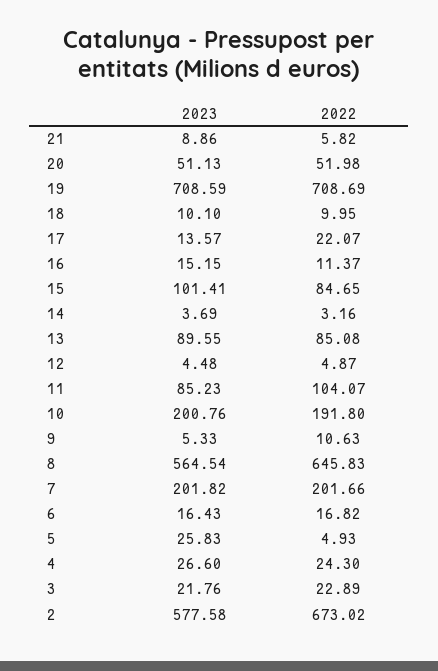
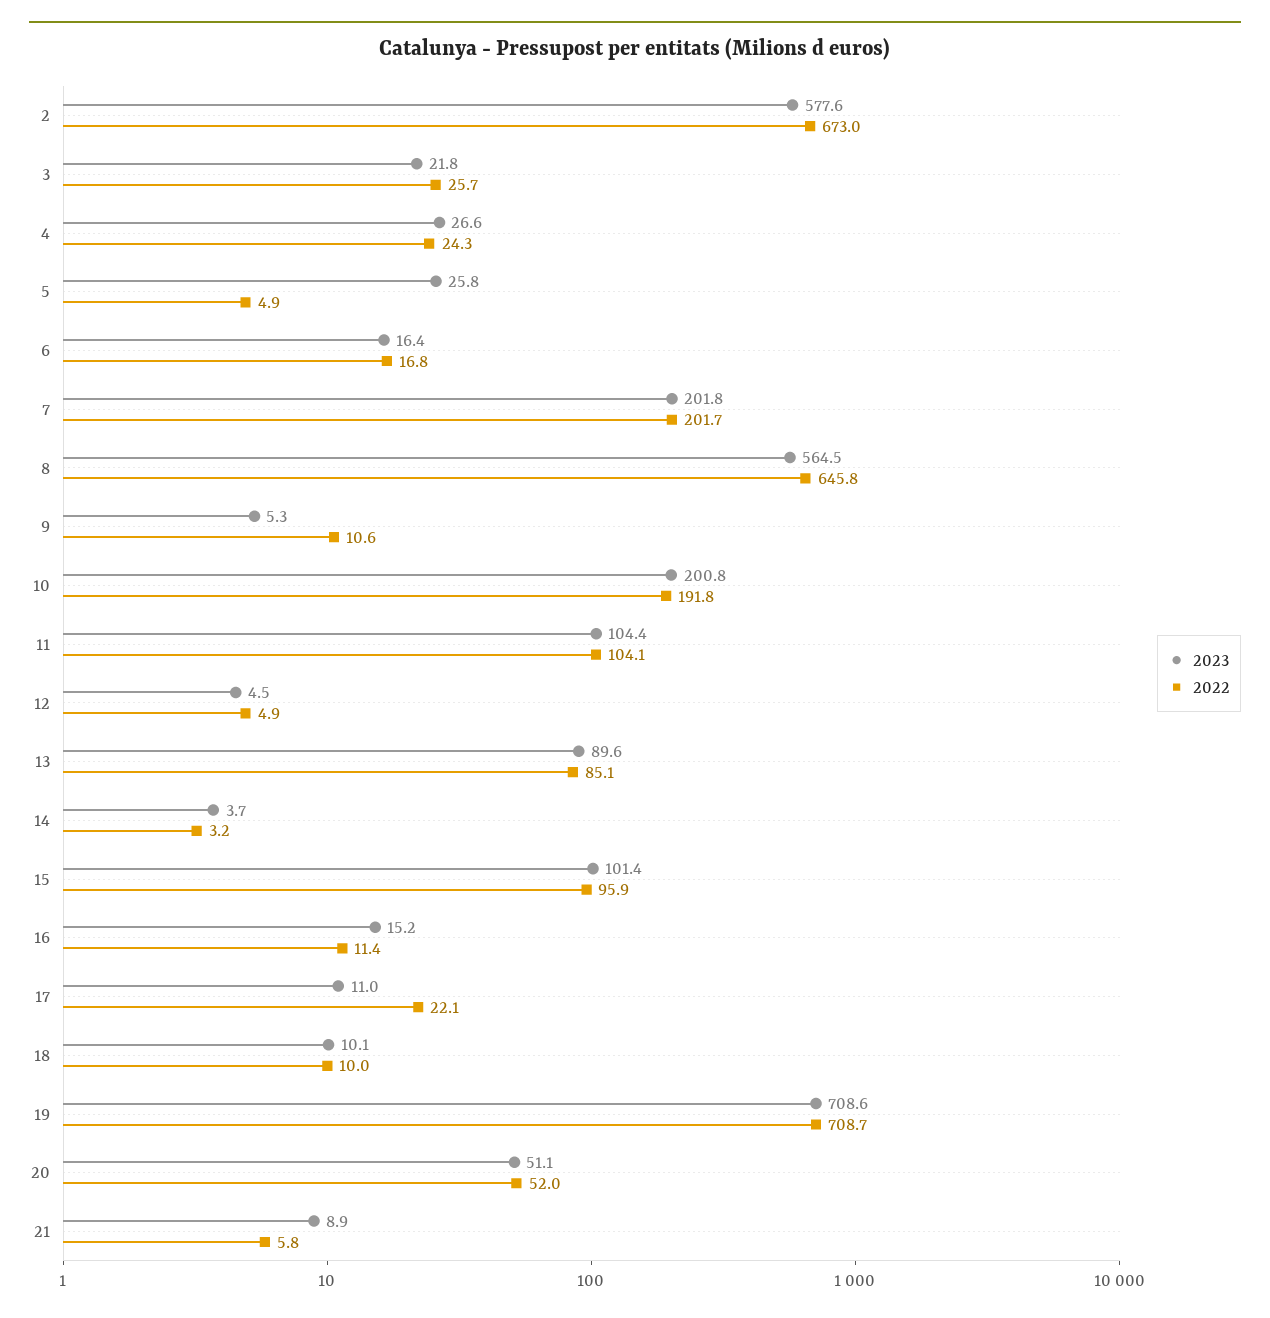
  {
    "2023": {
      "21": 8.86,
      "20": 51.13,
      "19": 708.59,
      "18": 10.1,
-     "17": 13.57,
+     "17": 11,
      "16": 15.15,
      "15": 101.41,
      "14": 3.69,
      "13": 89.55,
      "12": 4.48,
-     "11": 85.23,
+     "11": 104.4,
      "10": 200.76,
      "9": 5.33,
      "8": 564.54,
      "7": 201.82,
      "6": 16.43,
      "5": 25.83,
      "4": 26.6,
      "3": 21.76,
      "2": 577.58
    },
    "2022": {
      "21": 5.82,
      "20": 51.98,
      "19": 708.69,
      "18": 9.95,
      "17": 22.07,
      "16": 11.37,
-     "15": 84.65,
+     "15": 95.9,
      "14": 3.16,
      "13": 85.08,
      "12": 4.87,
      "11": 104.07,
      "10": 191.8,
      "9": 10.63,
      "8": 645.83,
      "7": 201.66,
      "6": 16.82,
      "5": 4.93,
      "4": 24.3,
-     "3": 22.89,
+     "3": 25.7,
      "2": 673.02
    }
  }

